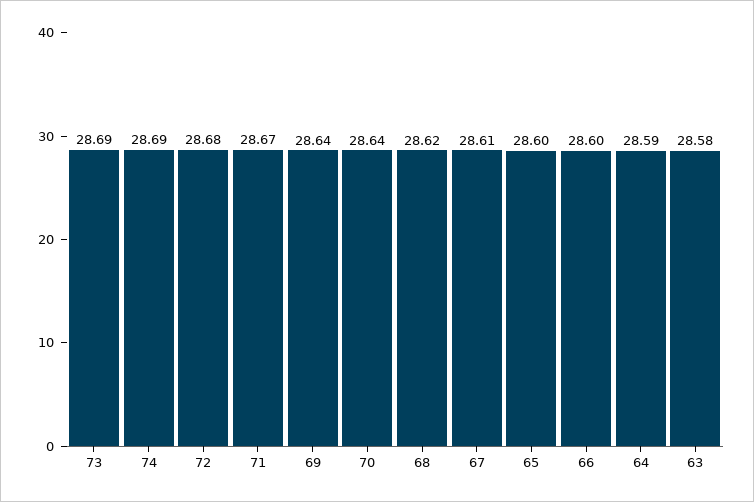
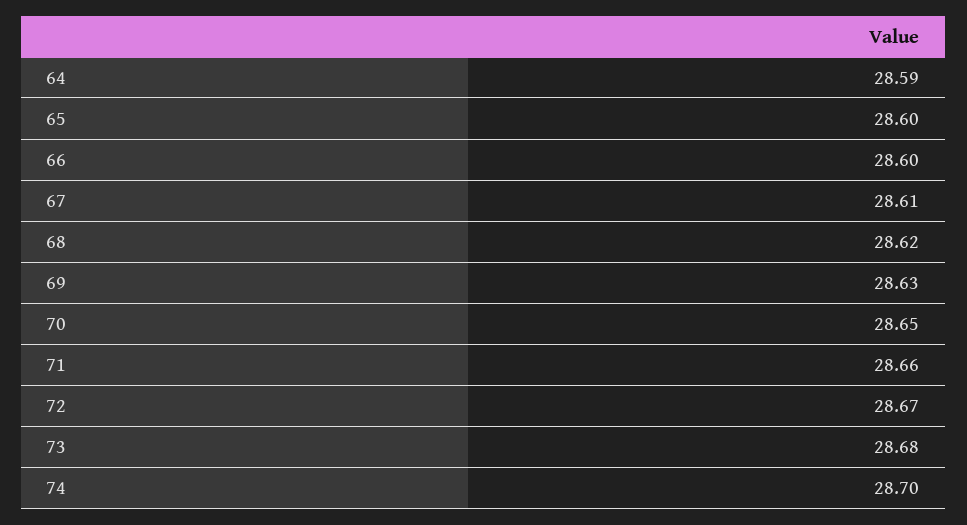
  {
-   "73": 28.69,
+   "73": 28.68,
-   "74": 28.69,
+   "74": 28.7,
-   "72": 28.68,
+   "72": 28.67,
-   "71": 28.67,
+   "71": 28.66,
-   "69": 28.64,
+   "69": 28.63,
-   "70": 28.64,
+   "70": 28.65,
    "68": 28.62,
    "67": 28.61,
    "65": 28.6,
    "66": 28.6,
-   "64": 28.59,
+   "64": 28.59
-   "63": 28.58
  }

